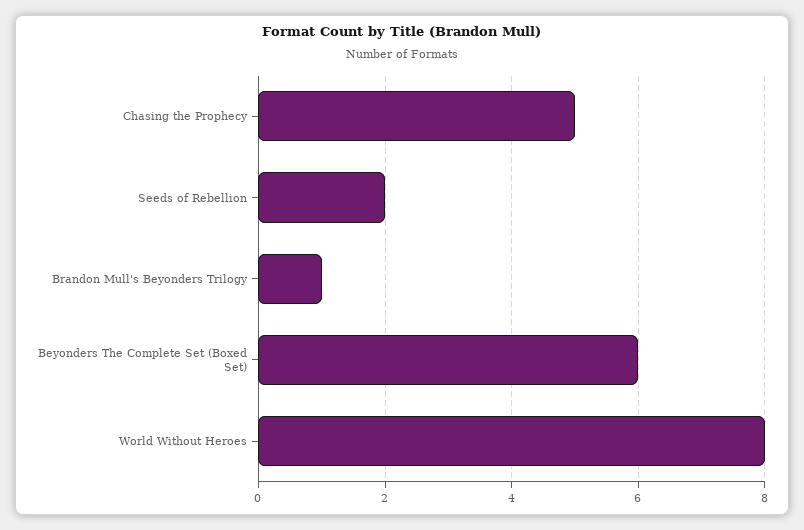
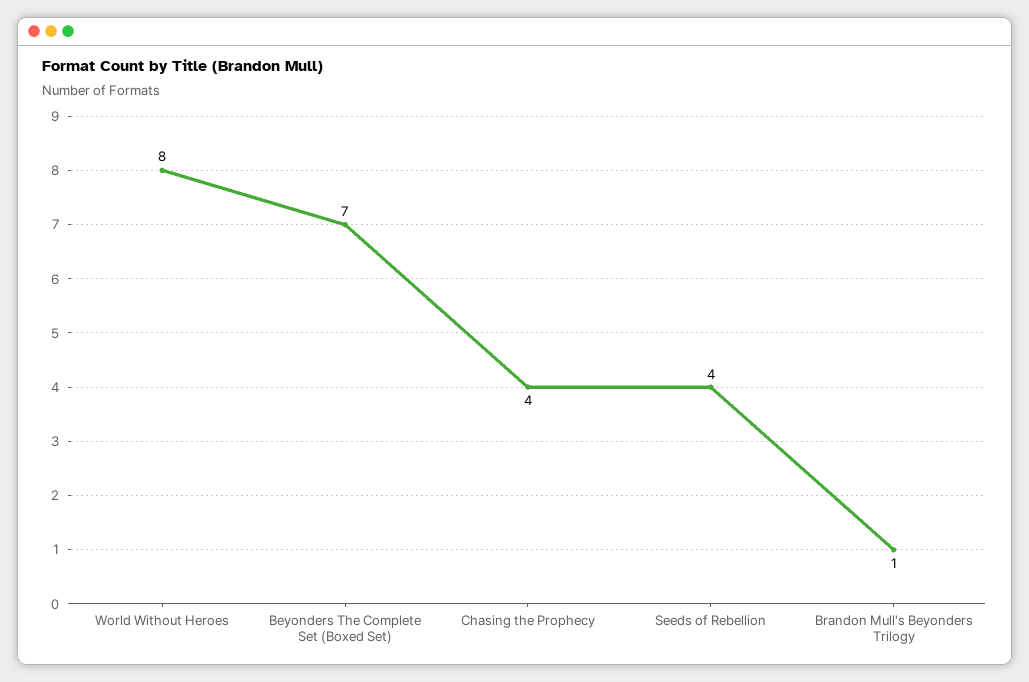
  {
-   "Chasing the Prophecy": 5,
+   "Chasing the Prophecy": 4,
-   "Seeds of Rebellion": 2,
+   "Seeds of Rebellion": 4,
    "Brandon Mull's Beyonders Trilogy": 1,
-   "Beyonders The Complete Set (Boxed Set)": 6,
+   "Beyonders The Complete Set (Boxed Set)": 7,
    "World Without Heroes": 8
  }

